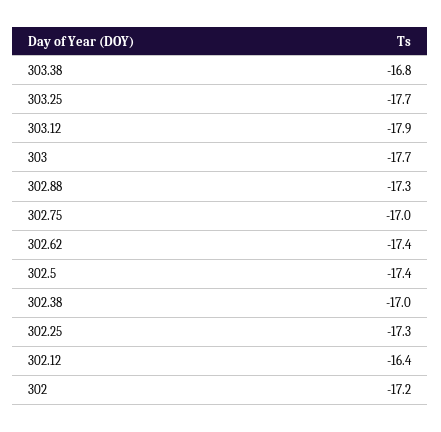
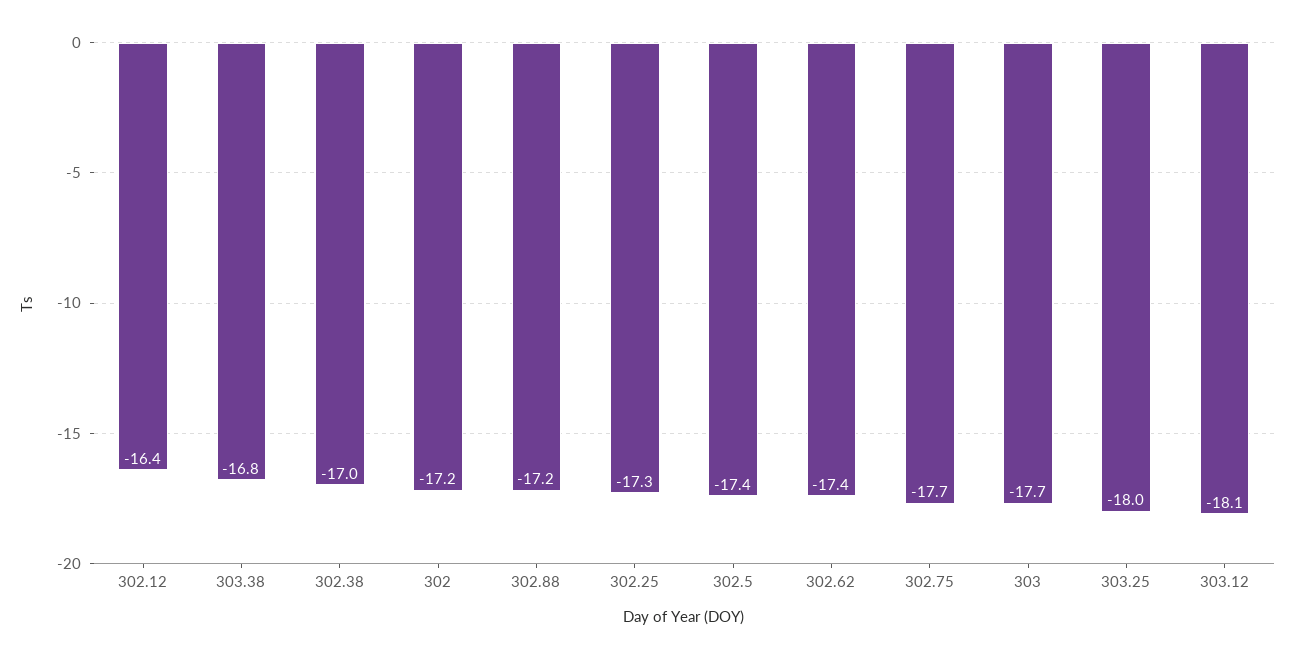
  {
    "303.38": -16.8,
-   "303.25": -17.7,
+   "303.25": -18,
-   "303.12": -17.9,
+   "303.12": -18.1,
    "303": -17.7,
-   "302.88": -17.3,
+   "302.88": -17.2,
-   "302.75": -17,
+   "302.75": -17.7,
    "302.62": -17.4,
    "302.5": -17.4,
    "302.38": -17,
    "302.25": -17.3,
    "302.12": -16.4,
    "302": -17.2
  }

